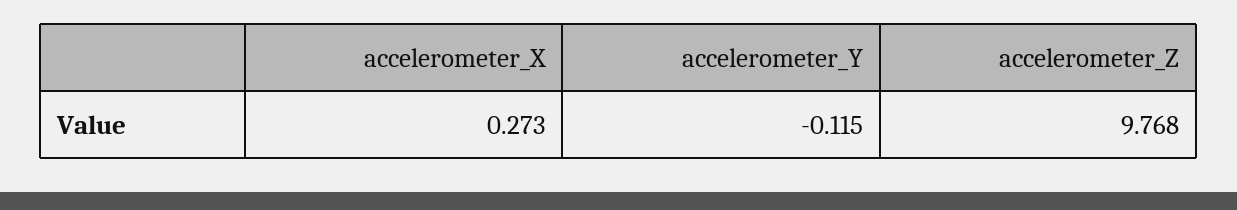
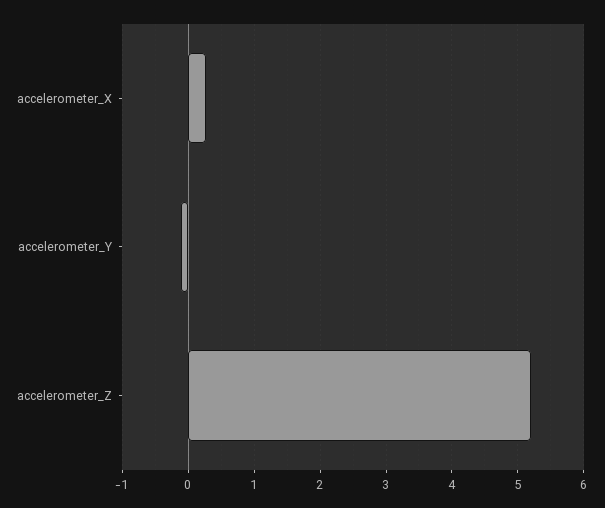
  {
    "accelerometer_X": 0.273,
    "accelerometer_Y": -0.115,
-   "accelerometer_Z": 9.768
+   "accelerometer_Z": 5.2
  }

